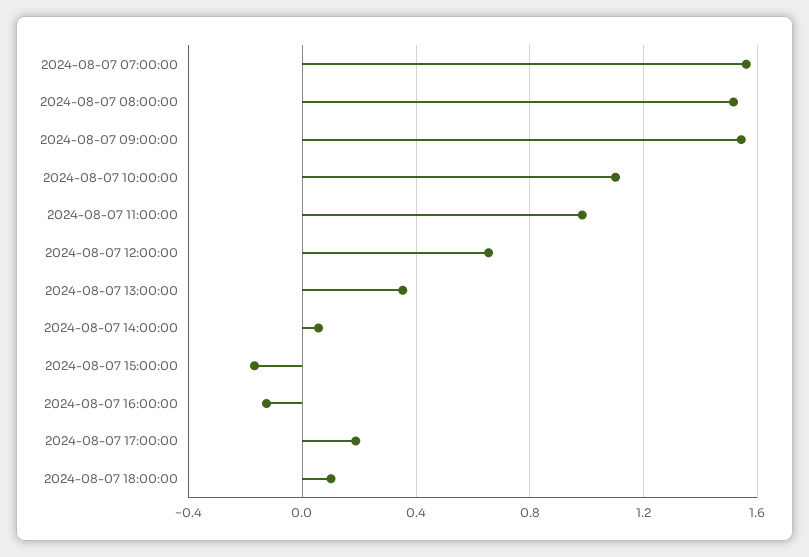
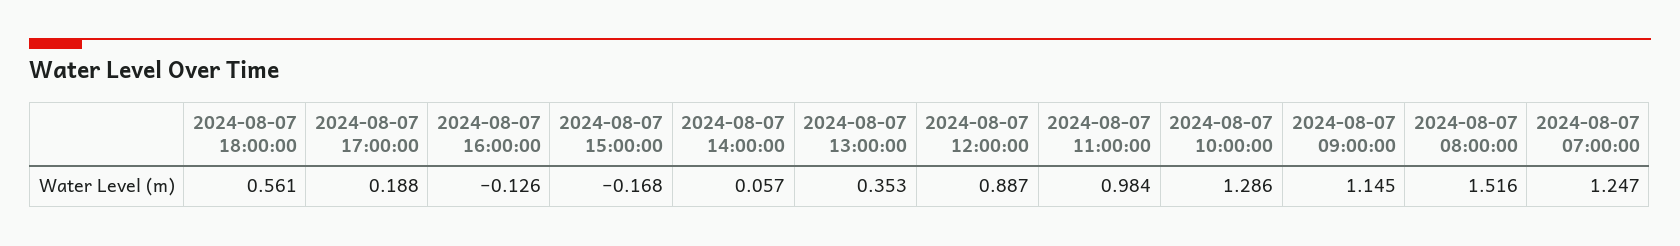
  {
-   "2024-08-07 07:00:00": 1.55,
+   "2024-08-07 07:00:00": 1.247,
    "2024-08-07 08:00:00": 1.516,
-   "2024-08-07 09:00:00": 1.55,
+   "2024-08-07 09:00:00": 1.145,
-   "2024-08-07 10:00:00": 1.1,
+   "2024-08-07 10:00:00": 1.286,
    "2024-08-07 11:00:00": 0.984,
-   "2024-08-07 12:00:00": 0.65,
+   "2024-08-07 12:00:00": 0.887,
    "2024-08-07 13:00:00": 0.353,
    "2024-08-07 14:00:00": 0.057,
    "2024-08-07 15:00:00": -0.168,
    "2024-08-07 16:00:00": -0.126,
    "2024-08-07 17:00:00": 0.188,
-   "2024-08-07 18:00:00": 0.1
+   "2024-08-07 18:00:00": 0.561
  }

